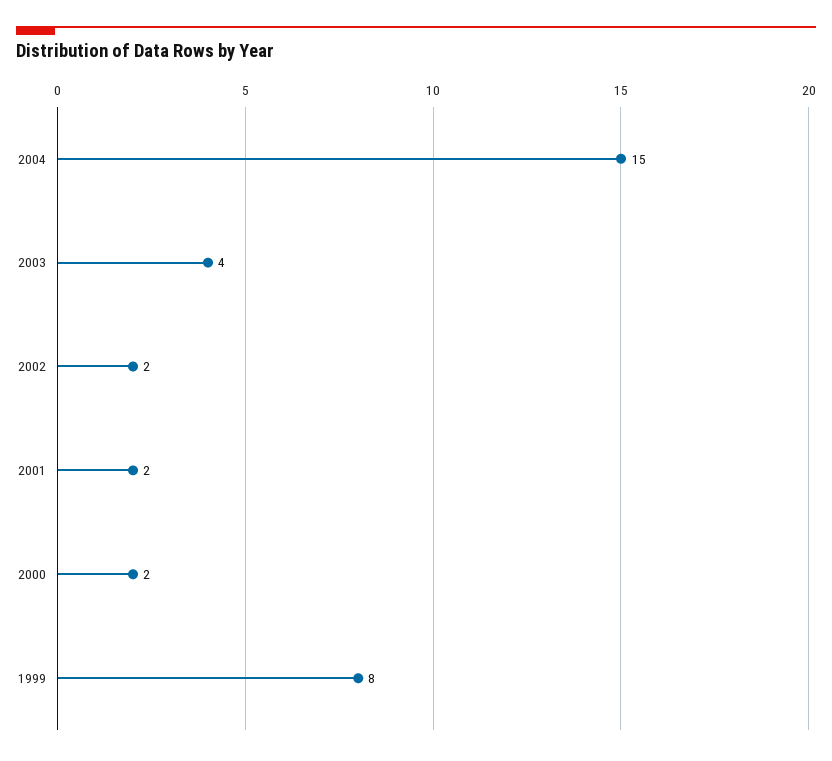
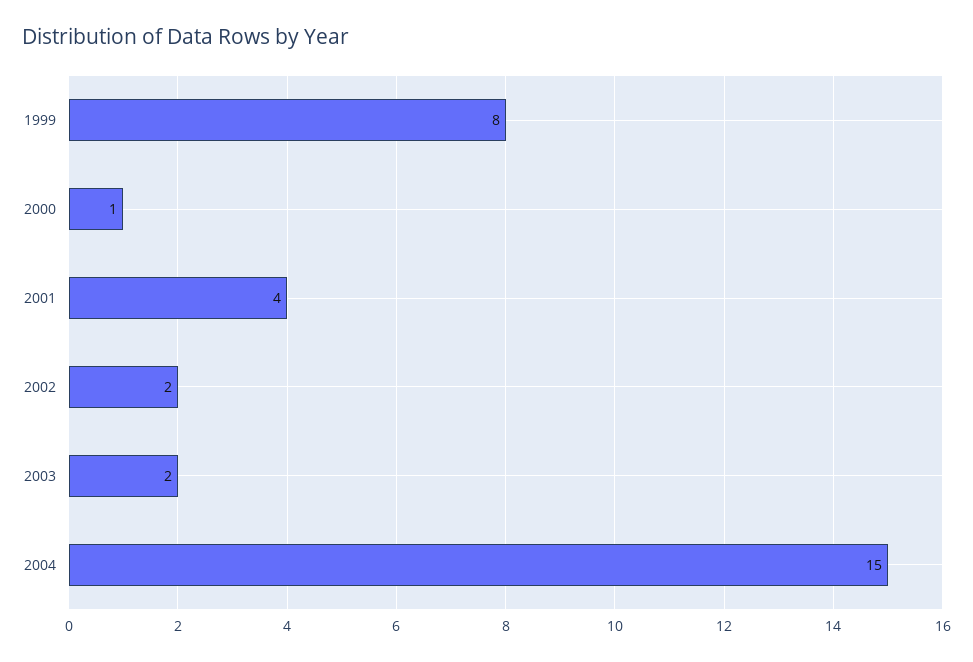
  {
    "2004": 15,
-   "2003": 4,
+   "2003": 2,
    "2002": 2,
-   "2001": 2,
+   "2001": 4,
-   "2000": 2,
+   "2000": 1,
    "1999": 8
  }

